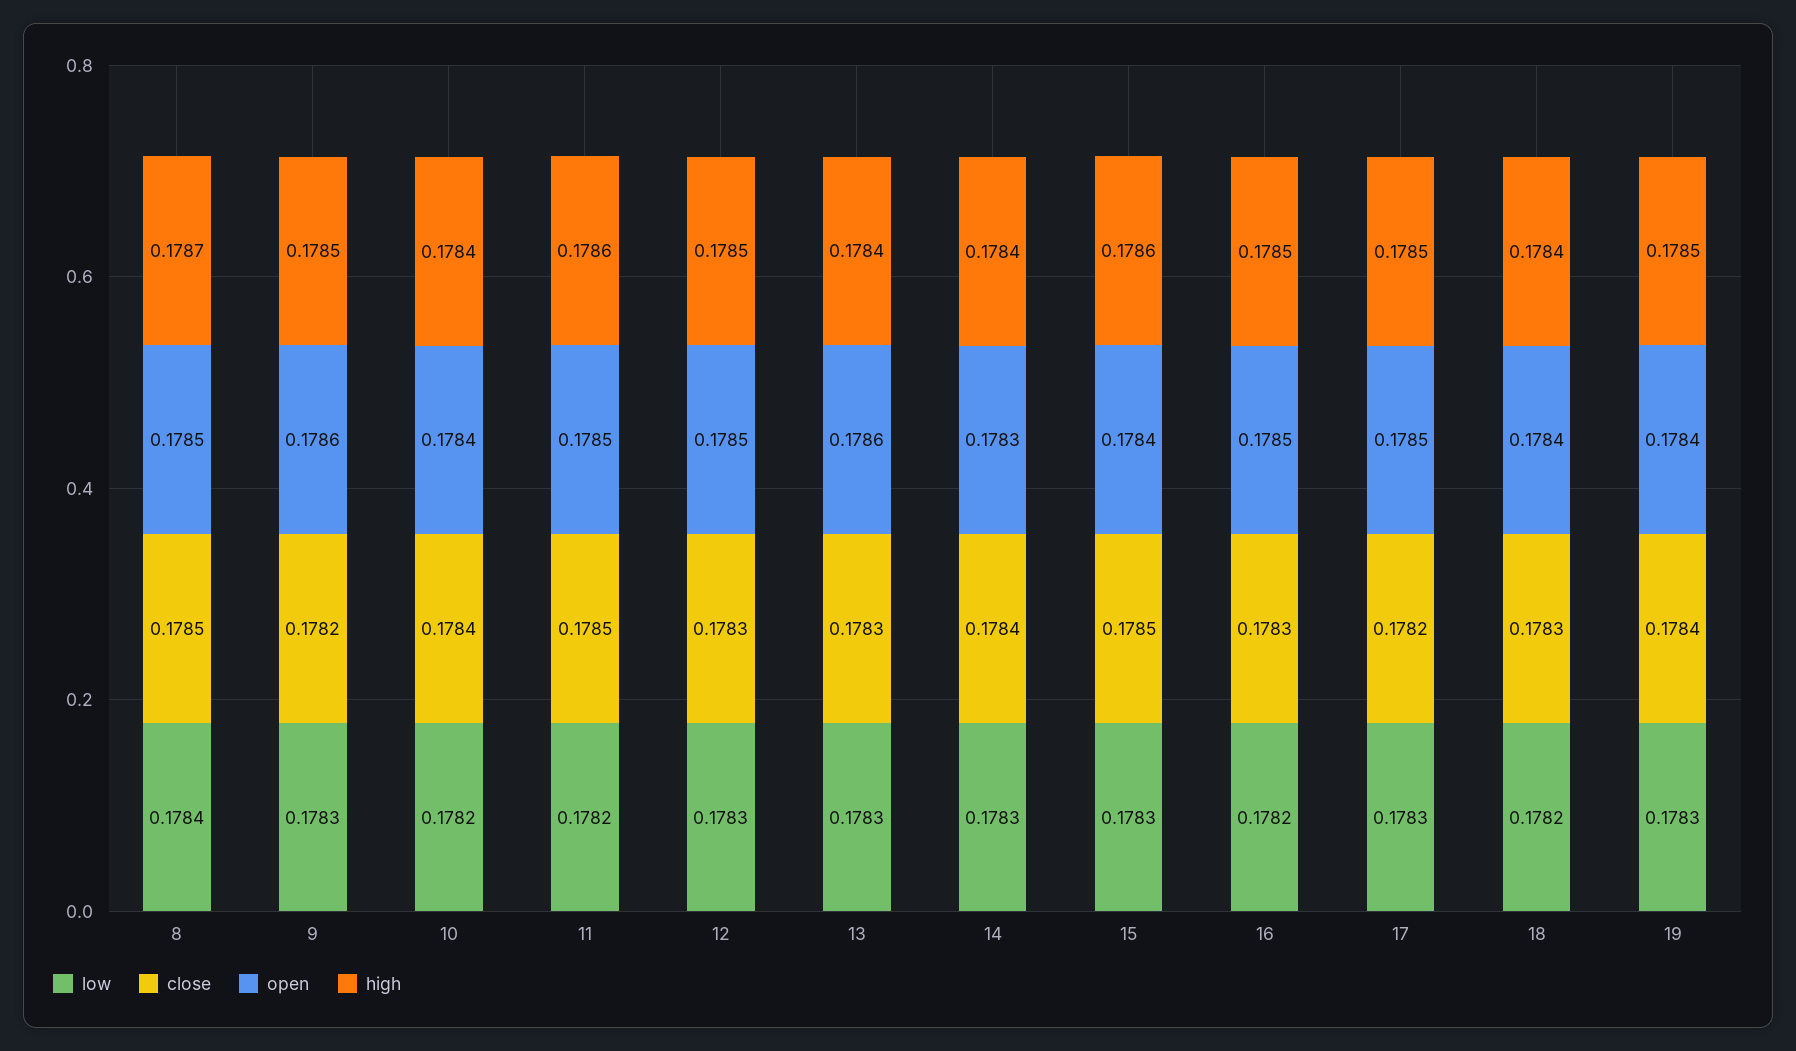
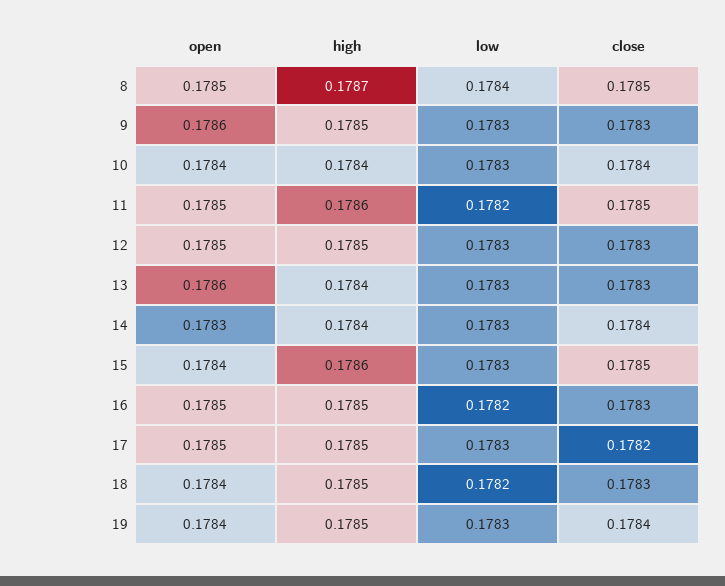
  {
    "low": {
      "8": 0.1784,
      "9": 0.1783,
-     "10": 0.1782,
+     "10": 0.1783,
      "11": 0.1782,
      "12": 0.1783,
      "13": 0.1783,
      "14": 0.1783,
      "15": 0.1783,
      "16": 0.1782,
      "17": 0.1783,
      "18": 0.1782,
      "19": 0.1783
    },
    "close": {
      "8": 0.1785,
-     "9": 0.1782,
+     "9": 0.1783,
      "10": 0.1784,
      "11": 0.1785,
      "12": 0.1783,
      "13": 0.1783,
      "14": 0.1784,
      "15": 0.1785,
      "16": 0.1783,
      "17": 0.1782,
      "18": 0.1783,
      "19": 0.1784
    },
    "open": {
      "8": 0.1785,
      "9": 0.1786,
      "10": 0.1784,
      "11": 0.1785,
      "12": 0.1785,
      "13": 0.1786,
      "14": 0.1783,
      "15": 0.1784,
      "16": 0.1785,
      "17": 0.1785,
      "18": 0.1784,
      "19": 0.1784
    },
    "high": {
      "8": 0.1787,
      "9": 0.1785,
      "10": 0.1784,
      "11": 0.1786,
      "12": 0.1785,
      "13": 0.1784,
      "14": 0.1784,
      "15": 0.1786,
      "16": 0.1785,
      "17": 0.1785,
-     "18": 0.1784,
+     "18": 0.1785,
      "19": 0.1785
    }
  }

